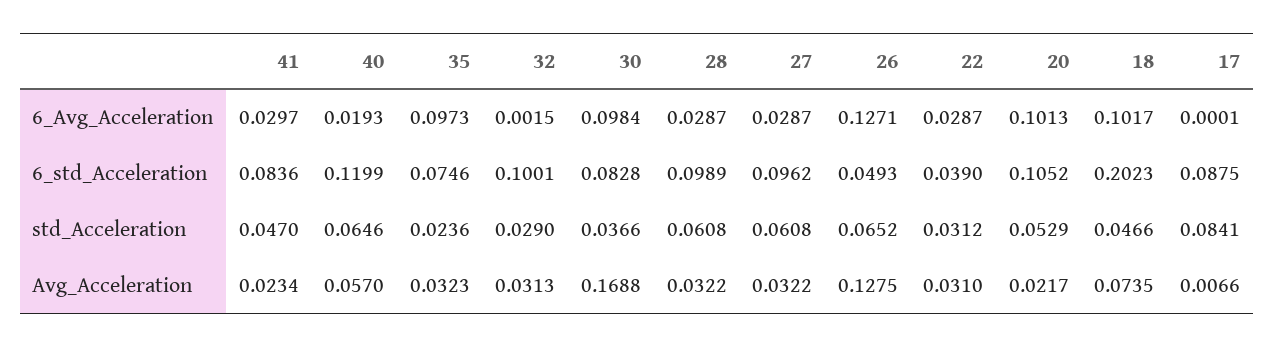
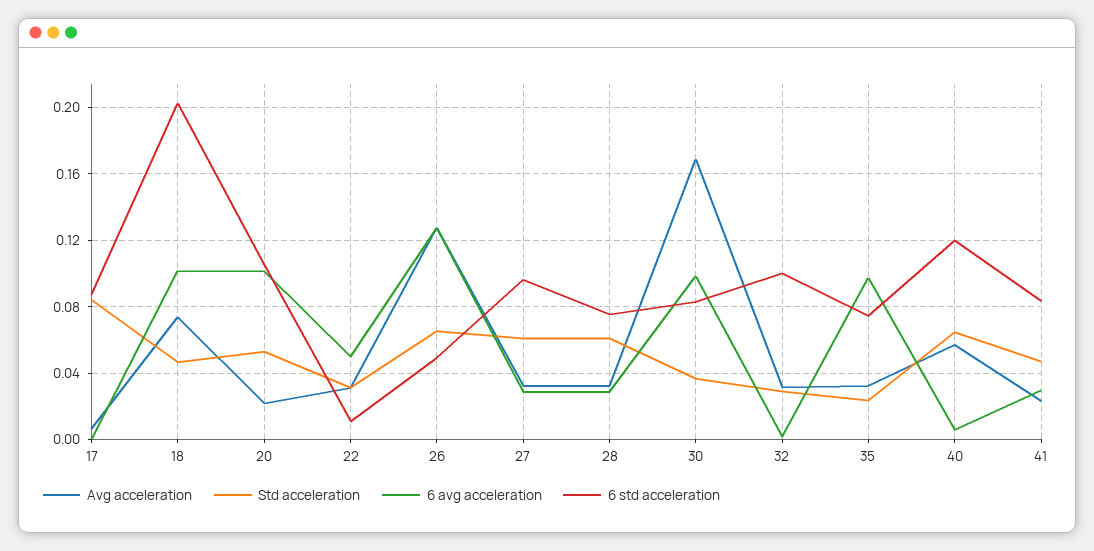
  {
    "6_Avg_Acceleration": {
      "41": 0.0297,
-     "40": 0.0193,
+     "40": 0.005,
      "35": 0.0973,
      "32": 0.0015,
      "30": 0.0984,
      "28": 0.0287,
      "27": 0.0287,
      "26": 0.1271,
-     "22": 0.0287,
+     "22": 0.05,
      "20": 0.1013,
      "18": 0.1017,
      "17": 0.0001
    },
    "6_std_Acceleration": {
      "41": 0.0836,
      "40": 0.1199,
      "35": 0.0746,
      "32": 0.1001,
      "30": 0.0828,
-     "28": 0.0989,
+     "28": 0.075,
      "27": 0.0962,
      "26": 0.0493,
-     "22": 0.039,
+     "22": 0.01,
      "20": 0.1052,
      "18": 0.2023,
      "17": 0.0875
    },
    "std_Acceleration": {
      "41": 0.047,
      "40": 0.0646,
      "35": 0.0236,
      "32": 0.029,
      "30": 0.0366,
      "28": 0.0608,
      "27": 0.0608,
      "26": 0.0652,
      "22": 0.0312,
      "20": 0.0529,
      "18": 0.0466,
      "17": 0.0841
    },
    "Avg_Acceleration": {
      "41": 0.0234,
      "40": 0.057,
      "35": 0.0323,
      "32": 0.0313,
      "30": 0.1688,
      "28": 0.0322,
      "27": 0.0322,
      "26": 0.1275,
      "22": 0.031,
      "20": 0.0217,
      "18": 0.0735,
      "17": 0.0066
    }
  }

